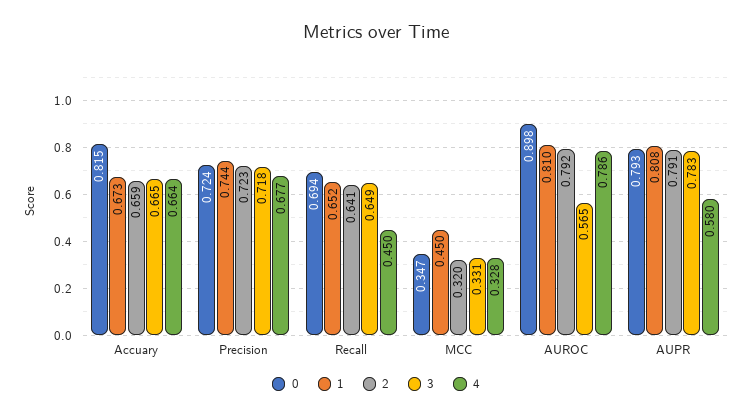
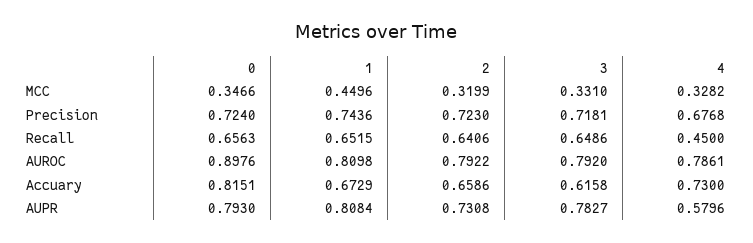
  {
    "0": {
      "Accuary": 0.8151,
      "Precision": 0.724,
-     "Recall": 0.694,
+     "Recall": 0.6563,
      "MCC": 0.3466,
      "AUROC": 0.8976,
      "AUPR": 0.793
    },
    "1": {
      "Accuary": 0.6729,
      "Precision": 0.7436,
      "Recall": 0.6515,
      "MCC": 0.4496,
      "AUROC": 0.8098,
      "AUPR": 0.8084
    },
    "2": {
      "Accuary": 0.6586,
      "Precision": 0.723,
      "Recall": 0.6406,
      "MCC": 0.3199,
      "AUROC": 0.7922,
-     "AUPR": 0.791
+     "AUPR": 0.7308
    },
    "3": {
-     "Accuary": 0.665,
+     "Accuary": 0.6158,
      "Precision": 0.7181,
      "Recall": 0.6486,
      "MCC": 0.331,
-     "AUROC": 0.565,
+     "AUROC": 0.792,
      "AUPR": 0.7827
    },
    "4": {
-     "Accuary": 0.664,
+     "Accuary": 0.73,
      "Precision": 0.6768,
      "Recall": 0.45,
      "MCC": 0.3282,
      "AUROC": 0.7861,
      "AUPR": 0.5796
    }
  }

